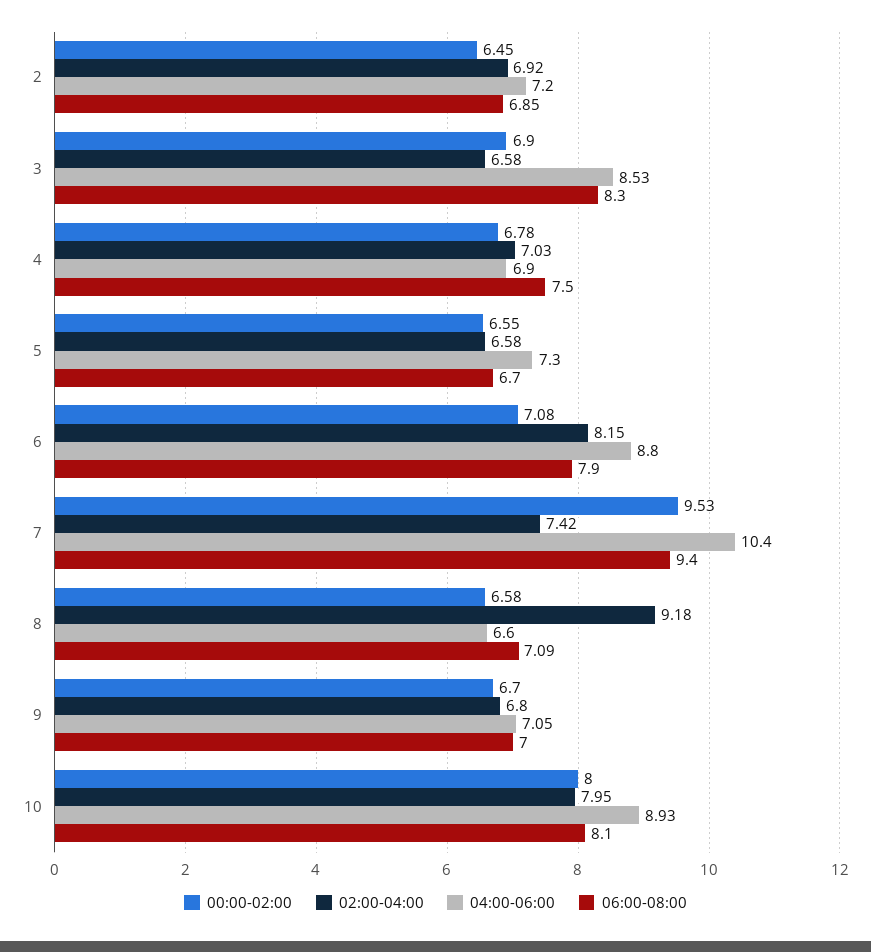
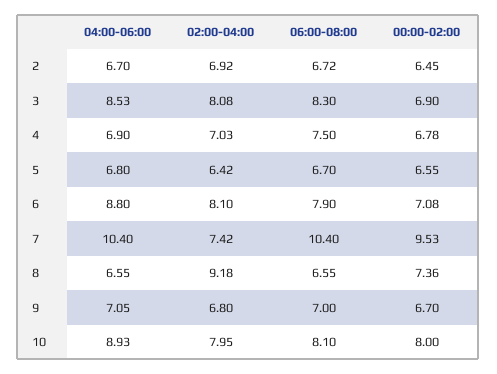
  {
    "00:00-02:00": {
      "2": 6.45,
      "3": 6.9,
      "4": 6.78,
      "5": 6.55,
      "6": 7.08,
      "7": 9.53,
-     "8": 6.58,
+     "8": 7.36,
      "9": 6.7,
      "10": 8
    },
    "02:00-04:00": {
      "2": 6.92,
-     "3": 6.58,
+     "3": 8.08,
      "4": 7.03,
-     "5": 6.58,
+     "5": 6.42,
-     "6": 8.15,
+     "6": 8.1,
      "7": 7.42,
      "8": 9.18,
      "9": 6.8,
      "10": 7.95
    },
    "04:00-06:00": {
-     "2": 7.2,
+     "2": 6.7,
      "3": 8.53,
      "4": 6.9,
-     "5": 7.3,
+     "5": 6.8,
      "6": 8.8,
      "7": 10.4,
-     "8": 6.6,
+     "8": 6.55,
      "9": 7.05,
      "10": 8.93
    },
    "06:00-08:00": {
-     "2": 6.85,
+     "2": 6.72,
      "3": 8.3,
      "4": 7.5,
      "5": 6.7,
      "6": 7.9,
-     "7": 9.4,
+     "7": 10.4,
-     "8": 7.09,
+     "8": 6.55,
      "9": 7,
      "10": 8.1
    }
  }

